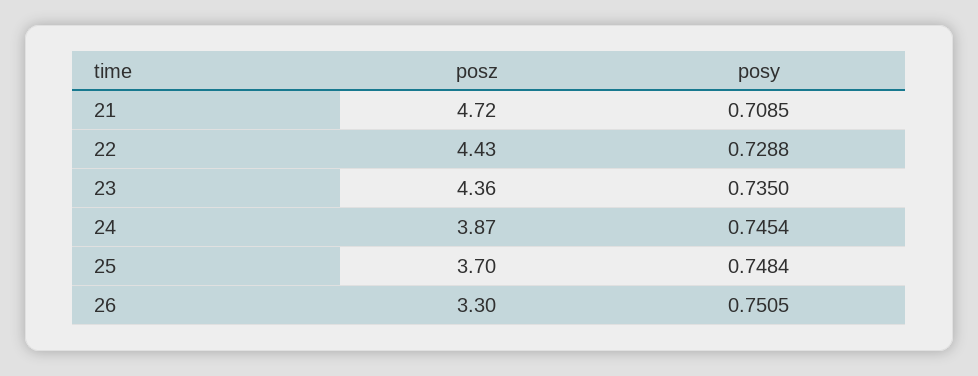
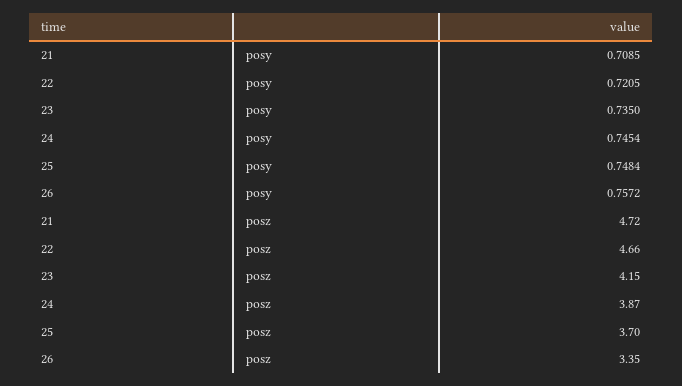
  {
    "posz": {
      "21": 4.72,
-     "22": 4.43,
+     "22": 4.66,
-     "23": 4.36,
+     "23": 4.15,
      "24": 3.87,
      "25": 3.7,
-     "26": 3.3
+     "26": 3.35
    },
    "posy": {
      "21": 0.7085,
-     "22": 0.7288,
+     "22": 0.7205,
      "23": 0.735,
      "24": 0.7454,
      "25": 0.7484,
-     "26": 0.7505
+     "26": 0.7572
    }
  }

